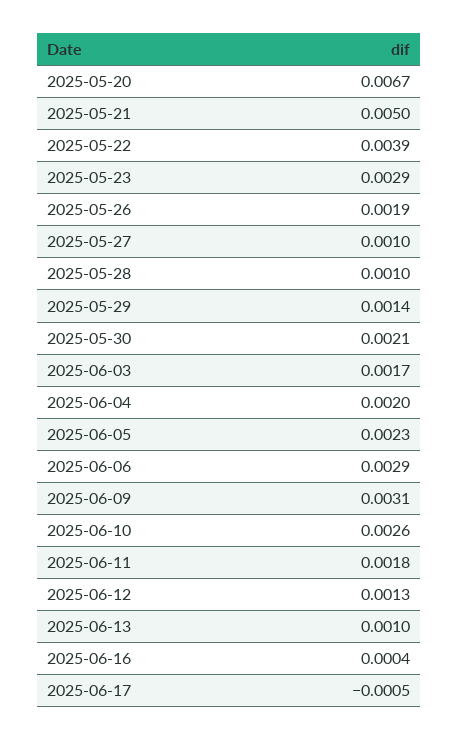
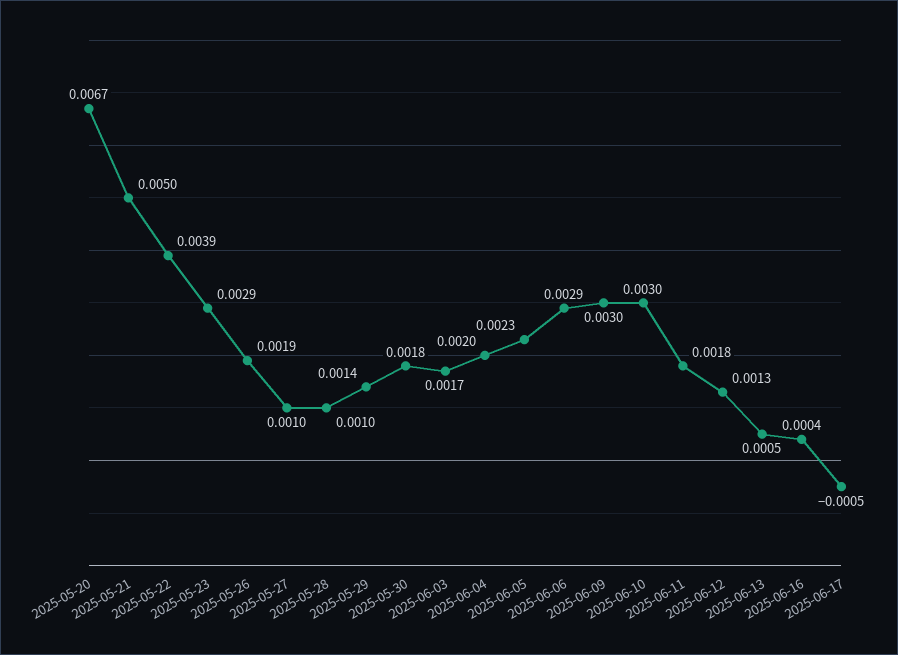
  {
    "2025-05-20": 0.0067,
    "2025-05-21": 0.005,
    "2025-05-22": 0.0039,
    "2025-05-23": 0.0029,
    "2025-05-26": 0.0019,
    "2025-05-27": 0.001,
    "2025-05-28": 0.001,
    "2025-05-29": 0.0014,
-   "2025-05-30": 0.0021,
+   "2025-05-30": 0.0018,
    "2025-06-03": 0.0017,
    "2025-06-04": 0.002,
    "2025-06-05": 0.0023,
    "2025-06-06": 0.0029,
-   "2025-06-09": 0.0031,
+   "2025-06-09": 0.003,
-   "2025-06-10": 0.0026,
+   "2025-06-10": 0.003,
    "2025-06-11": 0.0018,
    "2025-06-12": 0.0013,
-   "2025-06-13": 0.001,
+   "2025-06-13": 0.0005,
    "2025-06-16": 0.0004,
    "2025-06-17": -0.0005
  }

